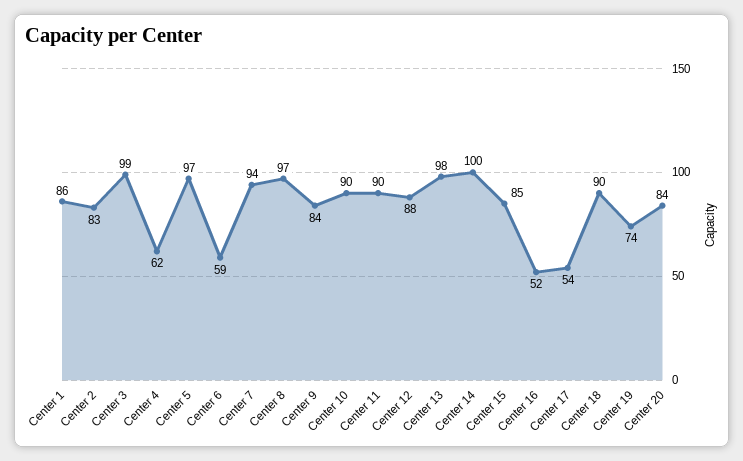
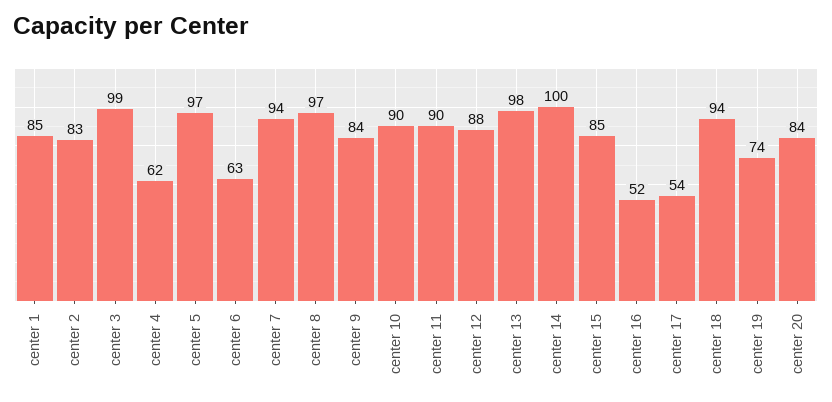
  {
-   "Center 1": 86,
+   "Center 1": 85,
    "Center 2": 83,
    "Center 3": 99,
    "Center 4": 62,
    "Center 5": 97,
-   "Center 6": 59,
+   "Center 6": 63,
    "Center 7": 94,
    "Center 8": 97,
    "Center 9": 84,
    "Center 10": 90,
    "Center 11": 90,
    "Center 12": 88,
    "Center 13": 98,
    "Center 14": 100,
    "Center 15": 85,
    "Center 16": 52,
    "Center 17": 54,
-   "Center 18": 90,
+   "Center 18": 94,
    "Center 19": 74,
    "Center 20": 84
  }

